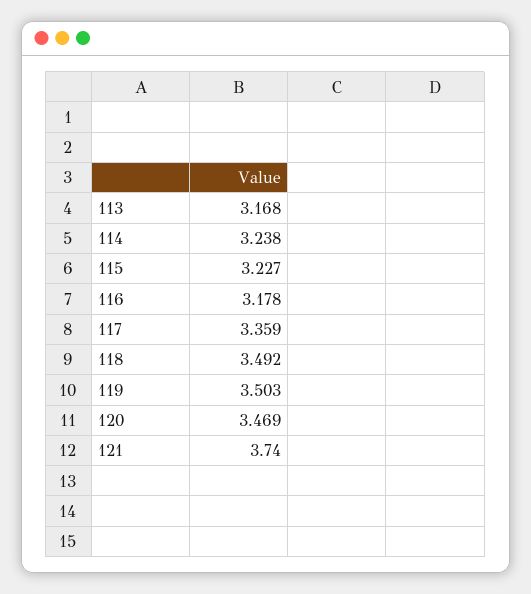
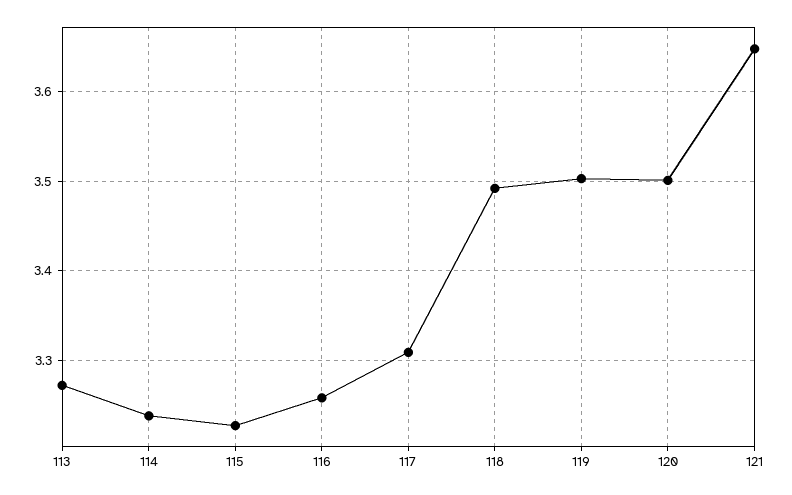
  {
-   "113": 3.168,
+   "113": 3.27,
    "114": 3.238,
    "115": 3.227,
-   "116": 3.178,
+   "116": 3.26,
-   "117": 3.359,
+   "117": 3.31,
    "118": 3.492,
    "119": 3.503,
-   "120": 3.469,
+   "120": 3.5,
-   "121": 3.74
+   "121": 3.65
  }

